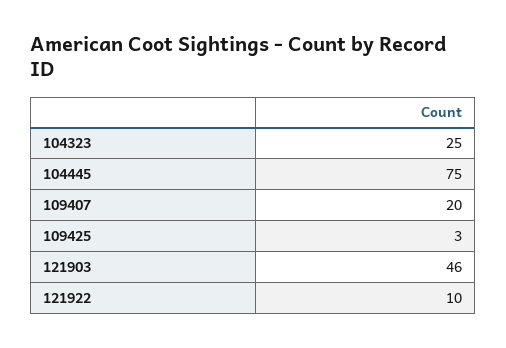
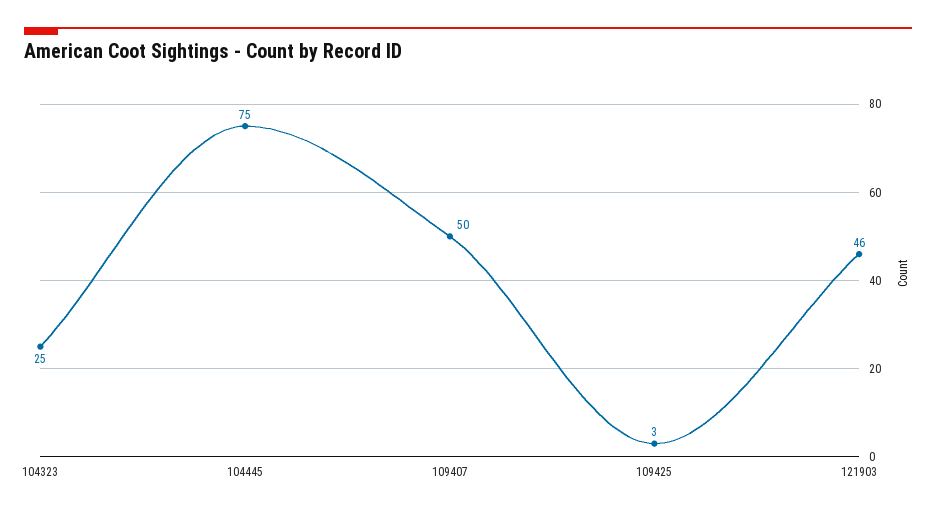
  {
    "104323": 25,
    "104445": 75,
-   "109407": 20,
+   "109407": 50,
    "109425": 3,
-   "121903": 46,
+   "121903": 46
-   "121922": 10
  }

